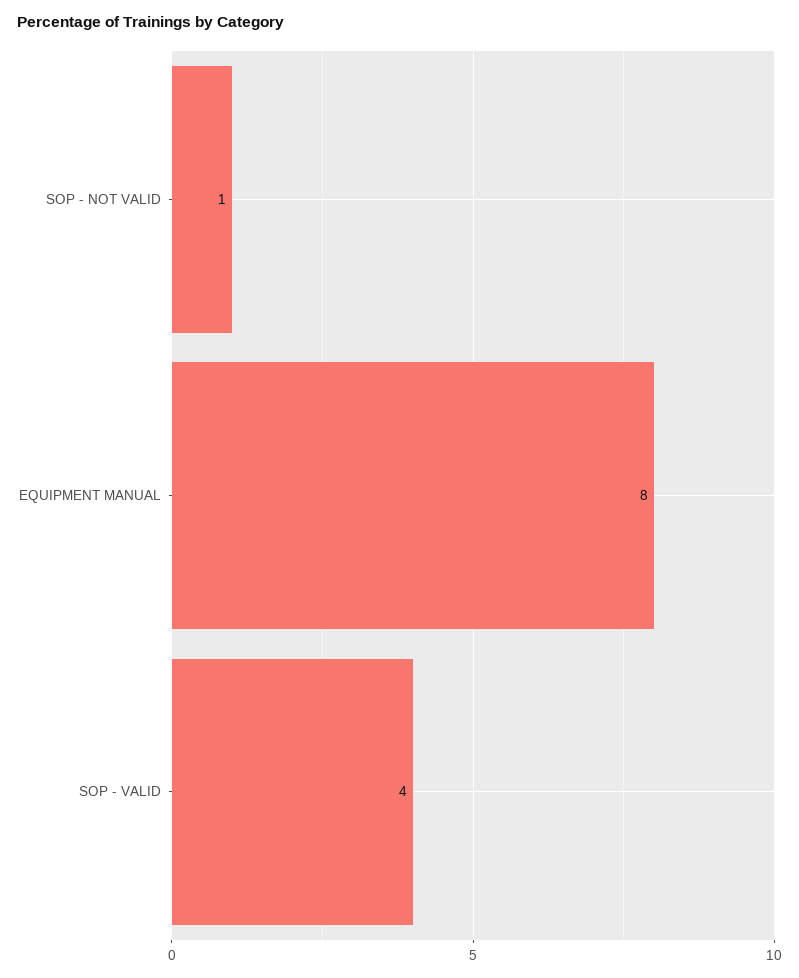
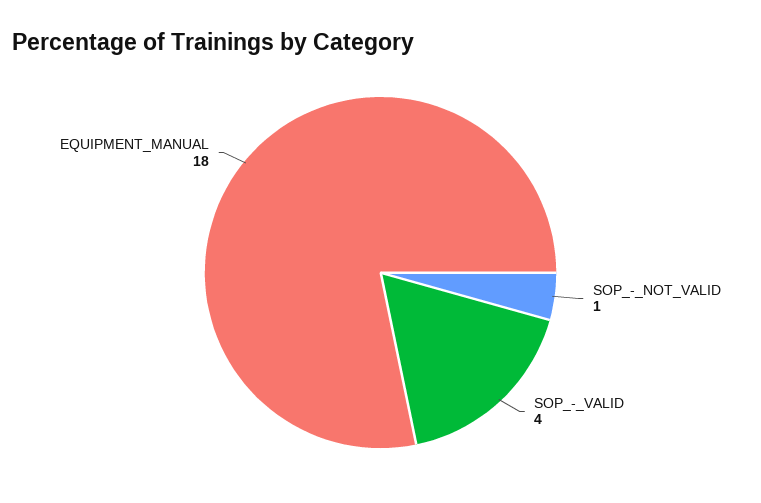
  {
    "SOP - NOT VALID": 1,
-   "EQUIPMENT MANUAL": 8,
+   "EQUIPMENT MANUAL": 18,
    "SOP - VALID": 4
  }

